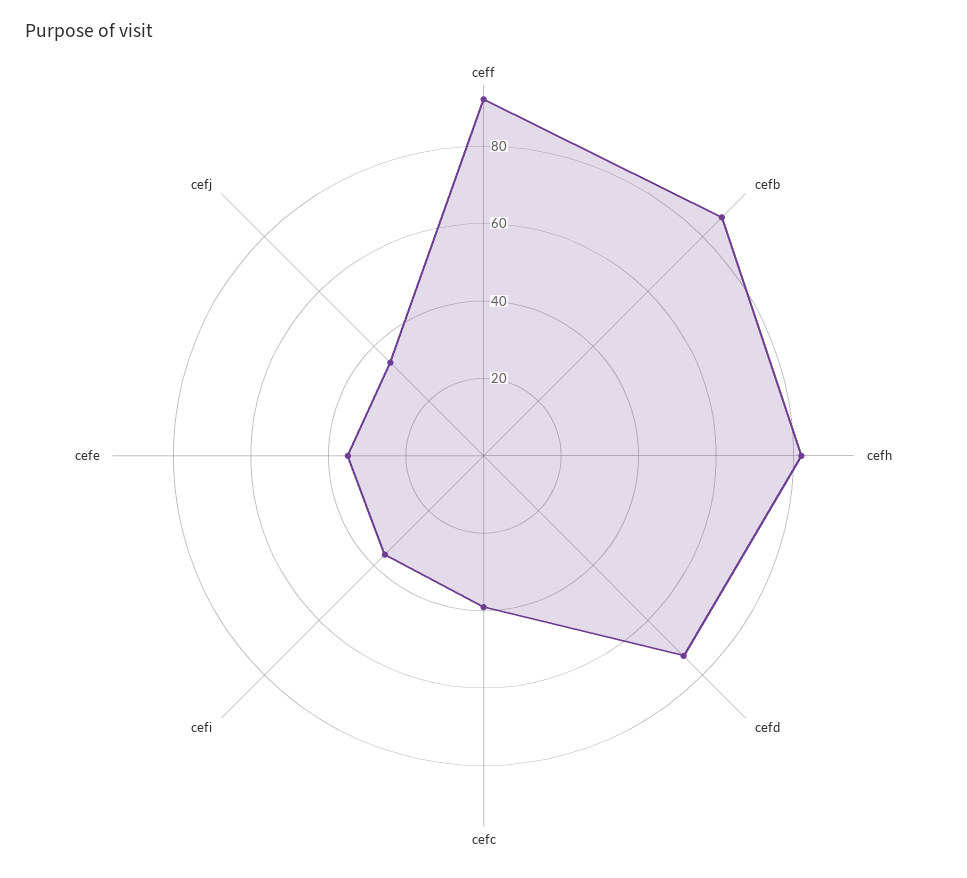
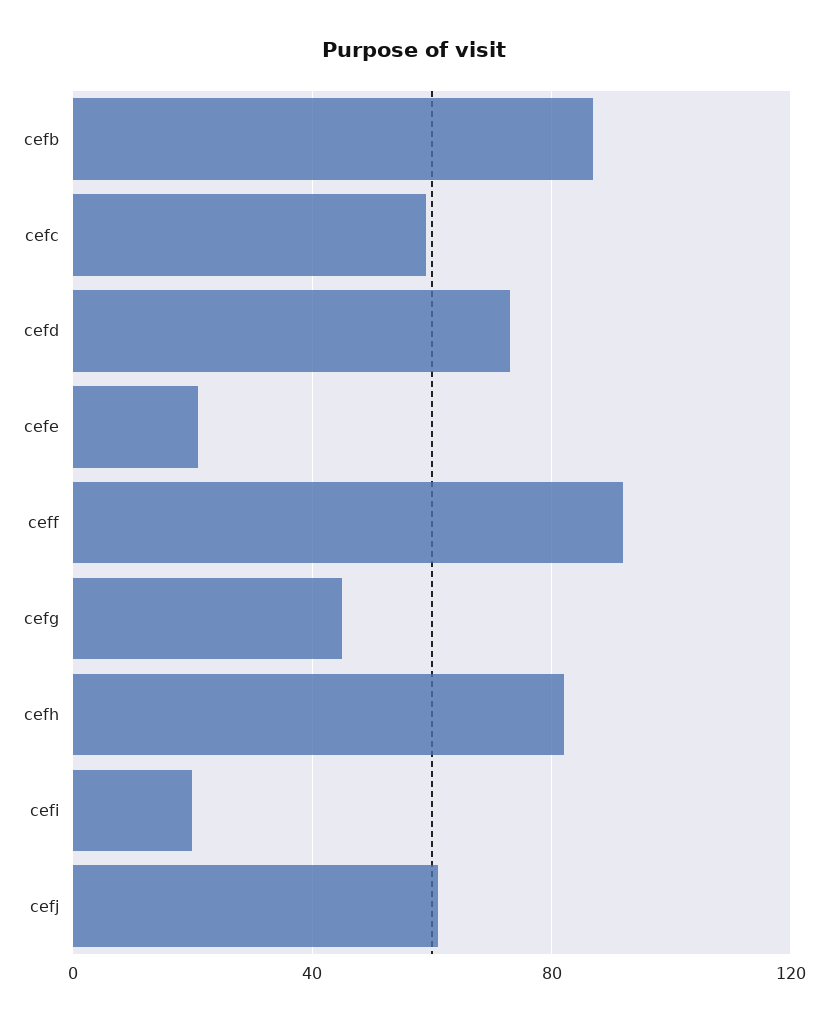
  {
    "ceff": 90,
    "cefb": 85,
    "cefh": 80,
    "cefd": 75,
-   "cefc": 40,
+   "cefc": 60,
-   "cefi": 35,
+   "cefi": 20,
-   "cefe": 35,
+   "cefe": 20,
-   "cefj": 35
+   "cefj": 60,
+   "cefg": 45
  }

